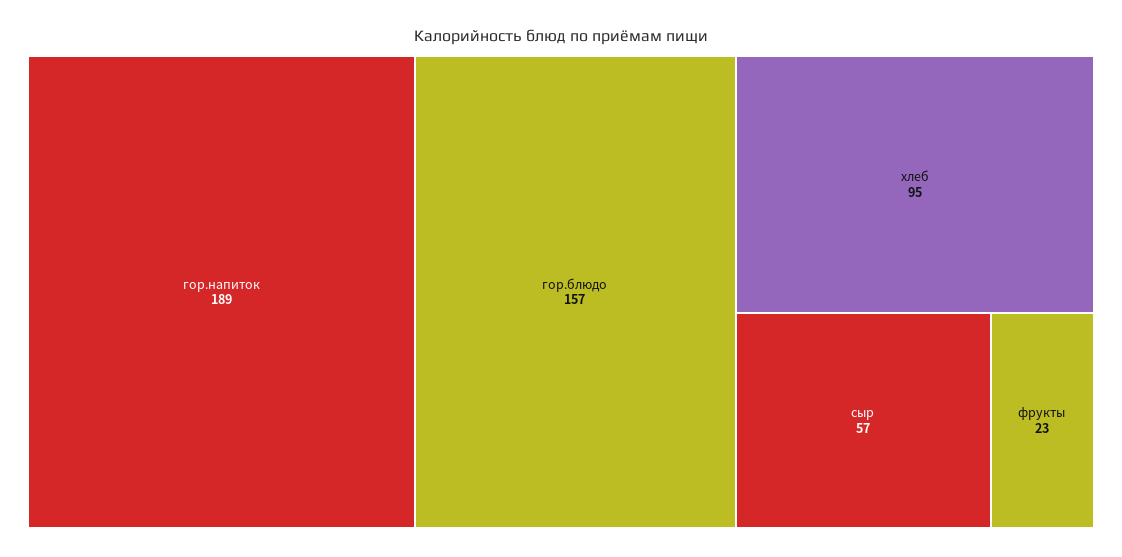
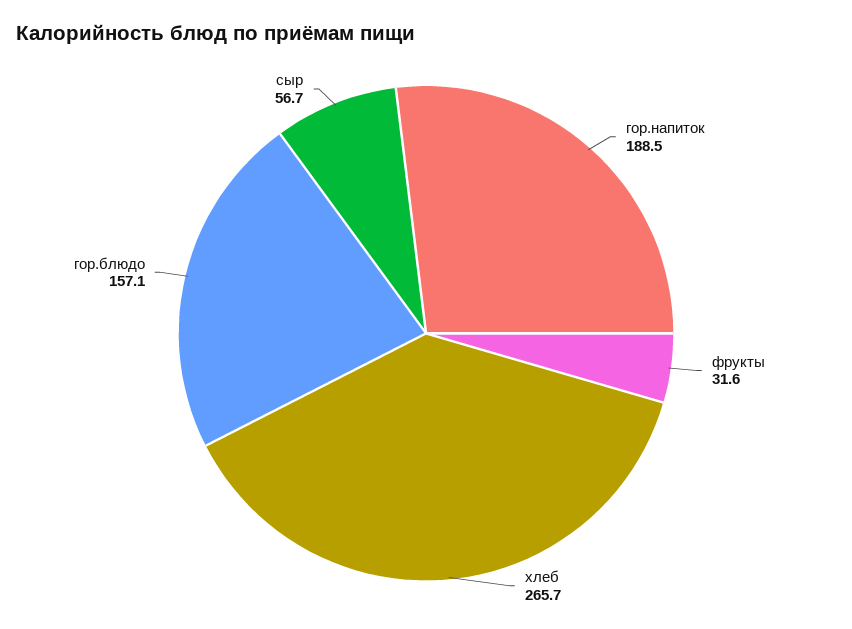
  {
    "гор.напиток": 188.5,
    "гор.блюдо": 157.1,
-   "хлеб": 95,
+   "хлеб": 265.7,
    "сыр": 56.7,
-   "фрукты": 23
+   "фрукты": 31.6
  }

